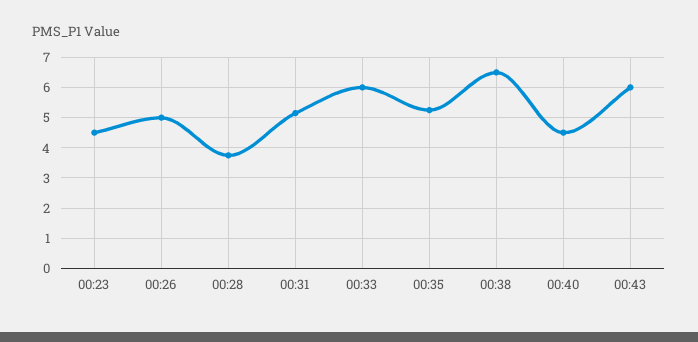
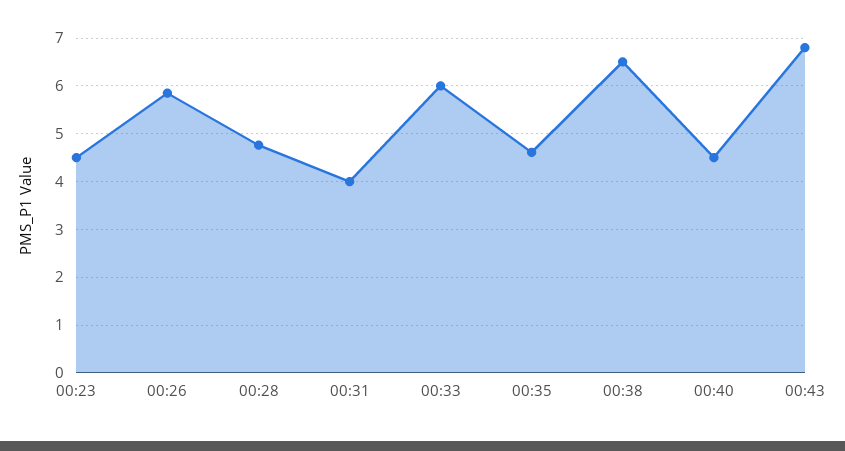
  {
    "00:23": 4.6,
-   "00:26": 5,
+   "00:26": 5.8,
-   "00:28": 3.8,
+   "00:28": 4.8,
-   "00:31": 5.2,
+   "00:31": 4,
    "00:33": 6,
-   "00:35": 5.2,
+   "00:35": 4.6,
    "00:38": 6.6,
    "00:40": 4.6,
-   "00:43": 6
+   "00:43": 6.8
  }

